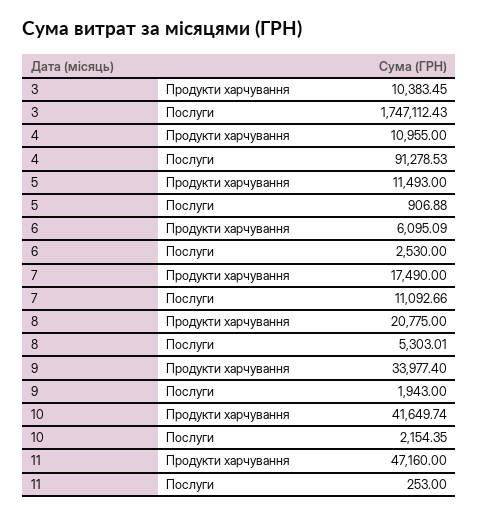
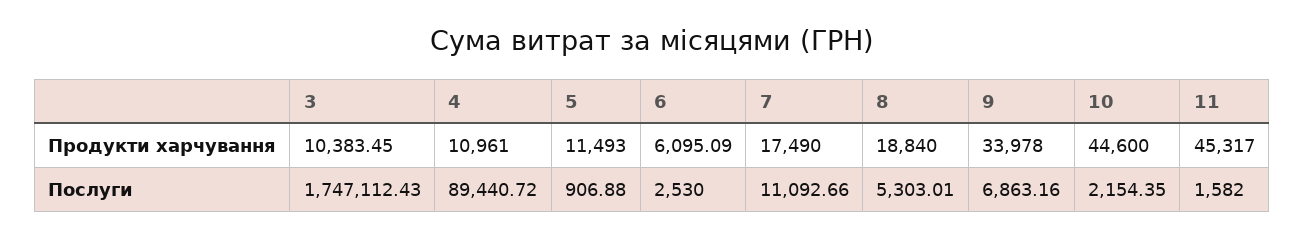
  {
    "3": {
      "Продукти харчування": 10383.45,
      "Послуги": 1747112.43
    },
    "4": {
-     "Продукти харчування": 10955,
+     "Продукти харчування": 10961,
-     "Послуги": 91278.53
+     "Послуги": 89440.72
    },
    "5": {
      "Продукти харчування": 11493,
      "Послуги": 906.88
    },
    "6": {
      "Продукти харчування": 6095.09,
      "Послуги": 2530
    },
    "7": {
      "Продукти харчування": 17490,
      "Послуги": 11092.66
    },
    "8": {
-     "Продукти харчування": 20775,
+     "Продукти харчування": 18840,
      "Послуги": 5303.01
    },
    "9": {
-     "Продукти харчування": 33977.4,
+     "Продукти харчування": 33978,
-     "Послуги": 1943
+     "Послуги": 6863.16
    },
    "10": {
-     "Продукти харчування": 41649.74,
+     "Продукти харчування": 44600,
      "Послуги": 2154.35
    },
    "11": {
-     "Продукти харчування": 47160,
+     "Продукти харчування": 45317,
-     "Послуги": 253
+     "Послуги": 1582
    }
  }

